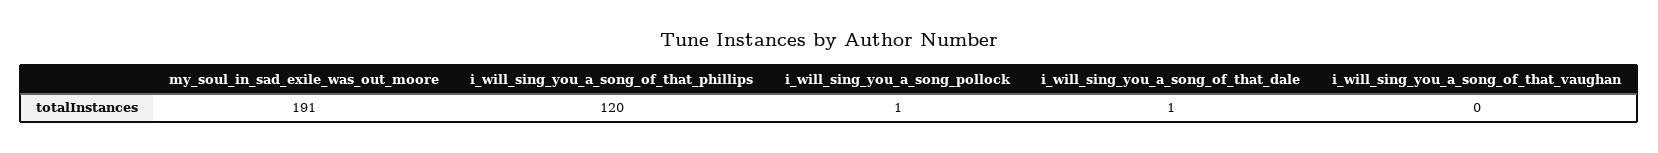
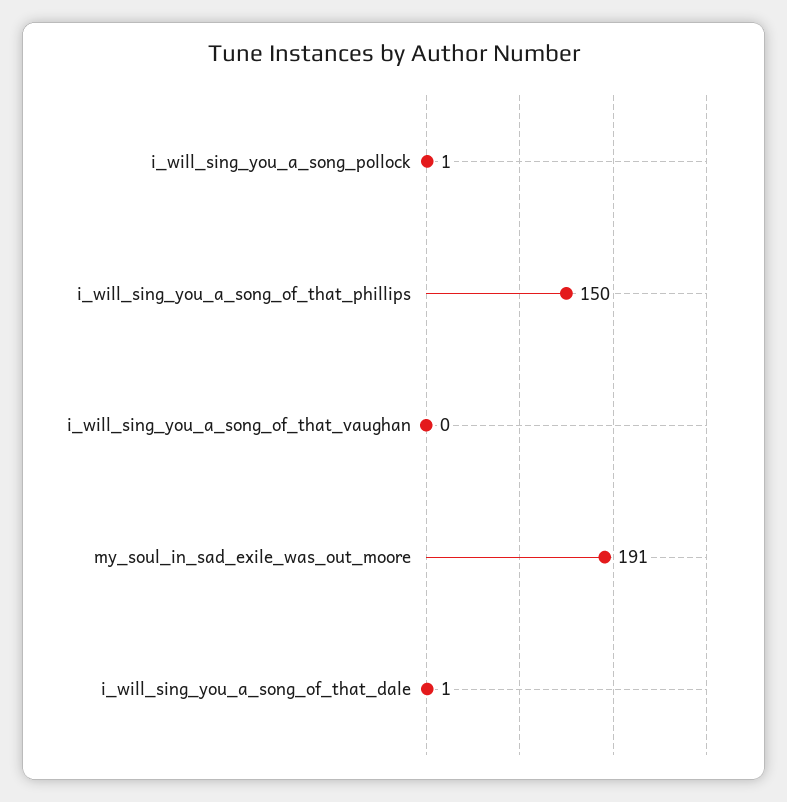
  {
    "my_soul_in_sad_exile_was_out_moore": 191,
-   "i_will_sing_you_a_song_of_that_phillips": 120,
+   "i_will_sing_you_a_song_of_that_phillips": 150,
    "i_will_sing_you_a_song_pollock": 1,
    "i_will_sing_you_a_song_of_that_dale": 1,
    "i_will_sing_you_a_song_of_that_vaughan": 0
  }

